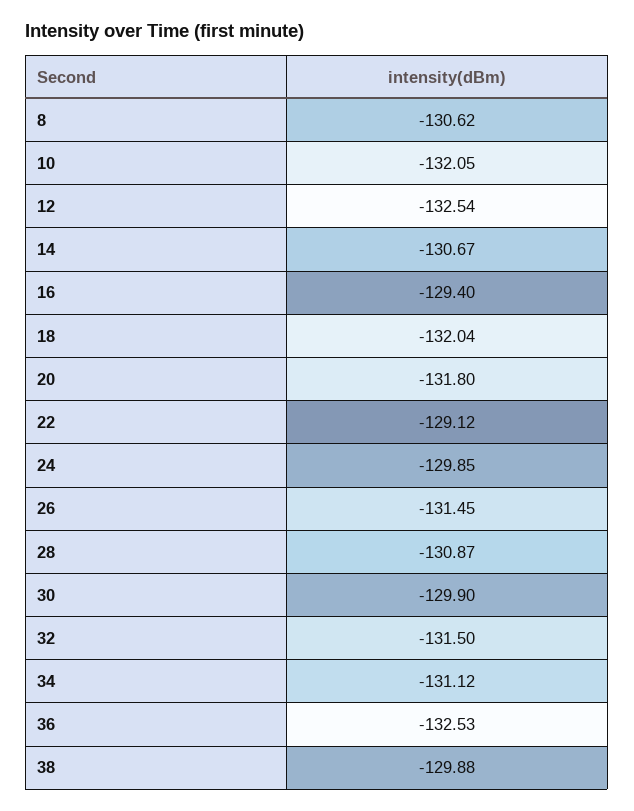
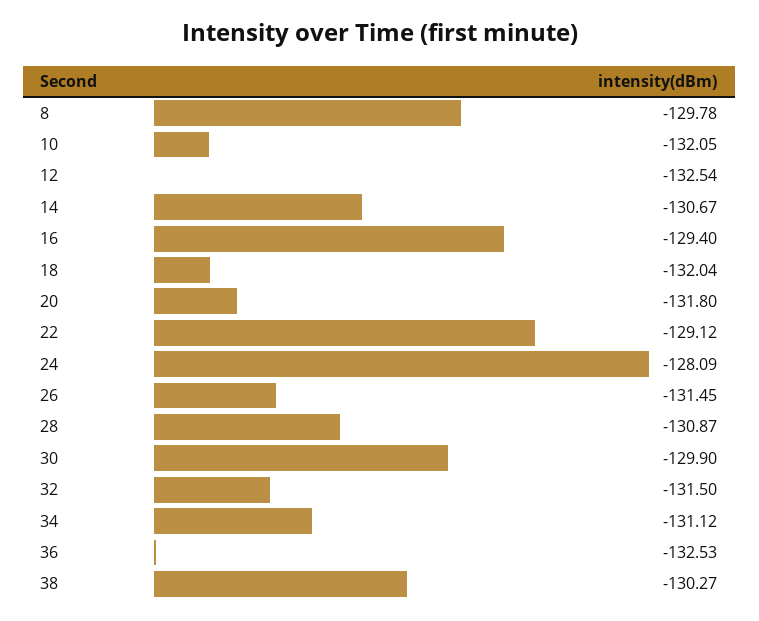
  {
-   "8": -130.62,
+   "8": -129.78,
    "10": -132.05,
    "12": -132.54,
    "14": -130.67,
    "16": -129.4,
    "18": -132.04,
    "20": -131.8,
    "22": -129.12,
-   "24": -129.85,
+   "24": -128.09,
    "26": -131.45,
    "28": -130.87,
    "30": -129.9,
    "32": -131.5,
    "34": -131.12,
    "36": -132.53,
-   "38": -129.88
+   "38": -130.27
  }

